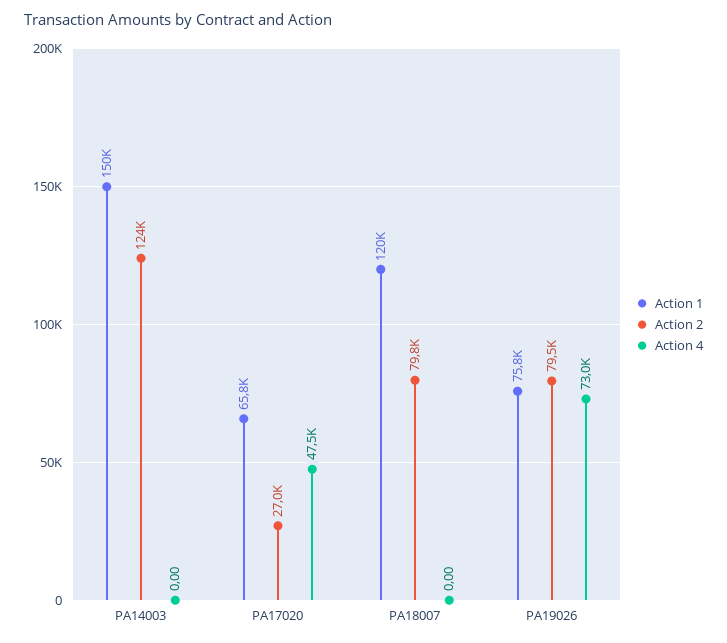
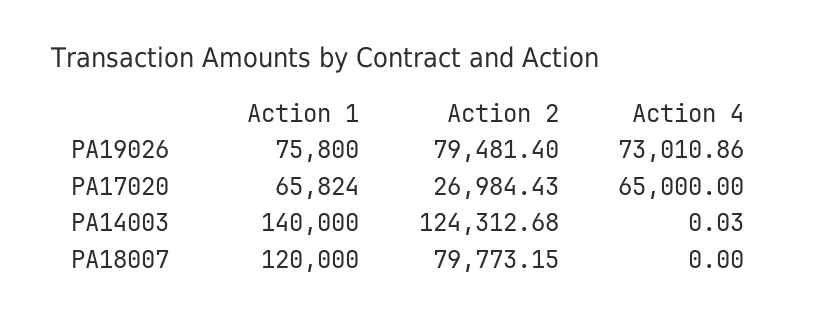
  {
    "Action 1": {
-     "PA14003": 150000,
+     "PA14003": 140000,
      "PA17020": 65824,
      "PA18007": 120000,
      "PA19026": 75800
    },
    "Action 2": {
      "PA14003": 124312.68,
      "PA17020": 26984.43,
      "PA18007": 79773.15,
      "PA19026": 79481.4
    },
    "Action 4": {
-     "PA14003": 0,
+     "PA14003": 0.03,
-     "PA17020": 47500,
+     "PA17020": 65000,
      "PA18007": 0,
      "PA19026": 73010.86
    }
  }

